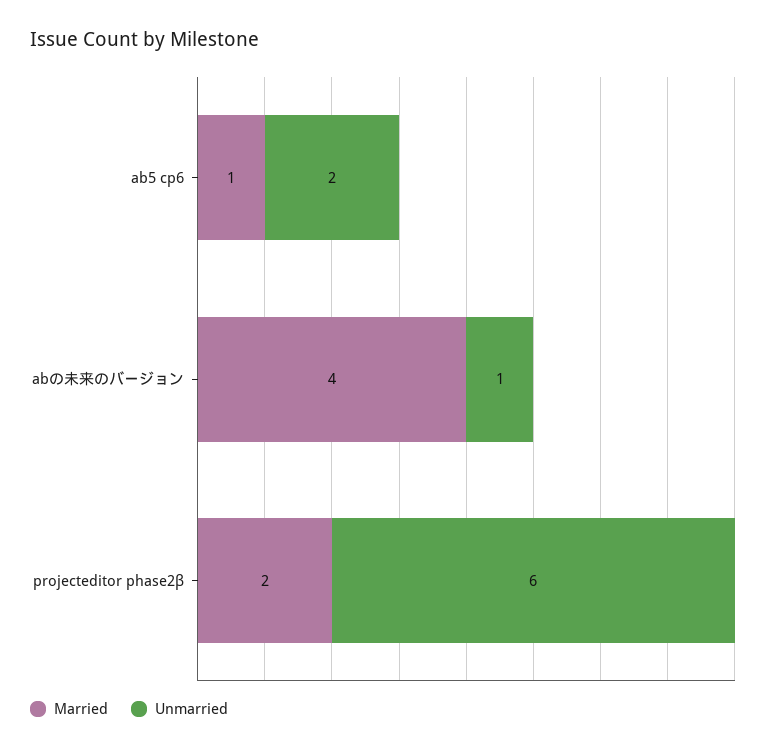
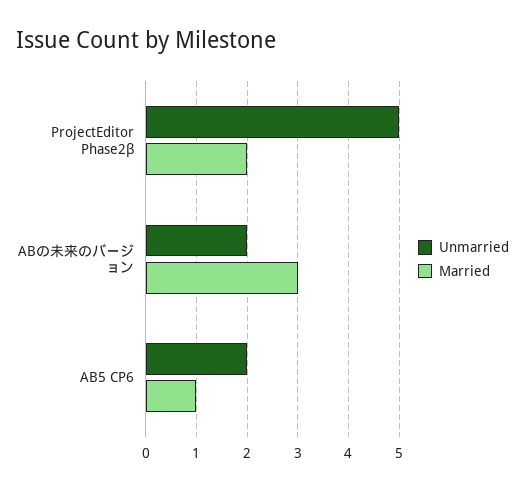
  {
    "Married": {
      "ab5 cp6": 1,
-     "abの未来のバージョン": 4,
+     "abの未来のバージョン": 3,
      "projecteditor phase2β": 2
    },
    "Unmarried": {
      "ab5 cp6": 2,
-     "abの未来のバージョン": 1,
+     "abの未来のバージョン": 2,
-     "projecteditor phase2β": 6
+     "projecteditor phase2β": 5
    }
  }

